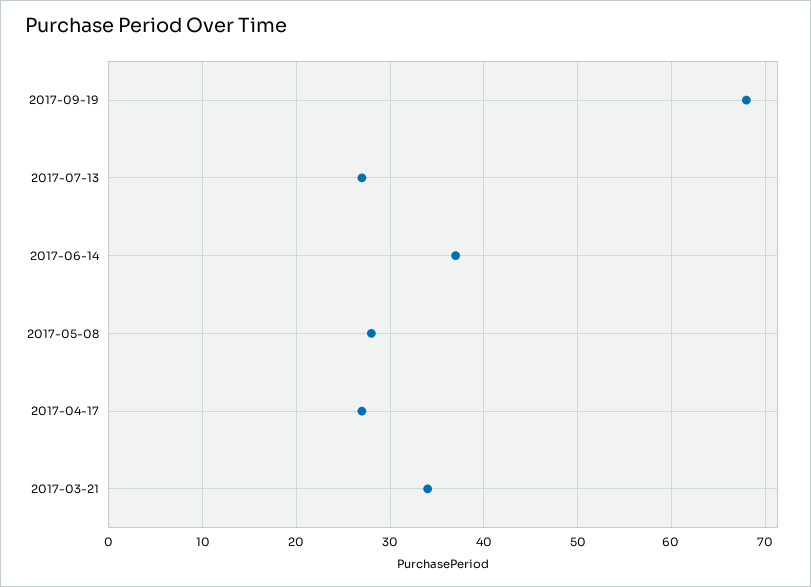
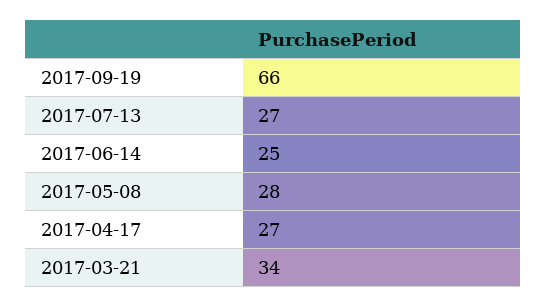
  {
-   "2017-09-19": 68,
+   "2017-09-19": 66,
    "2017-07-13": 27,
-   "2017-06-14": 37,
+   "2017-06-14": 25,
    "2017-05-08": 28,
    "2017-04-17": 27,
    "2017-03-21": 34
  }

